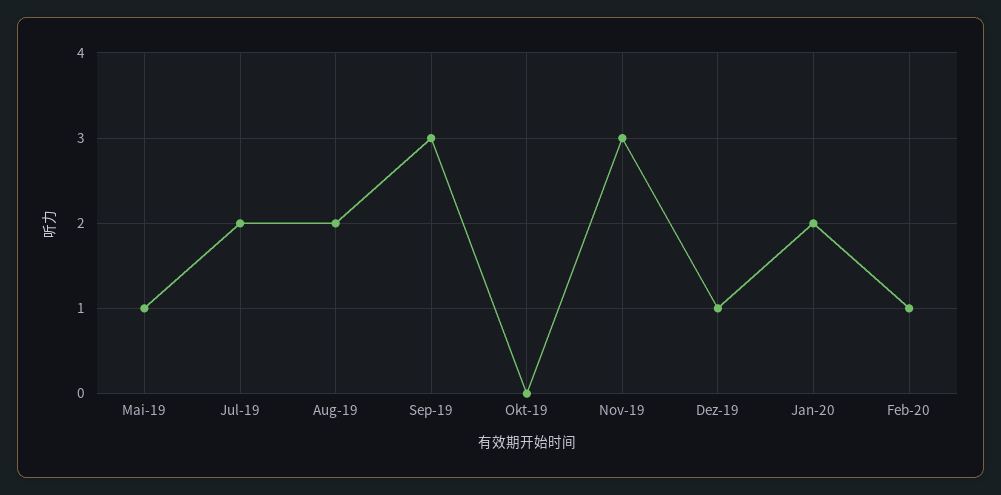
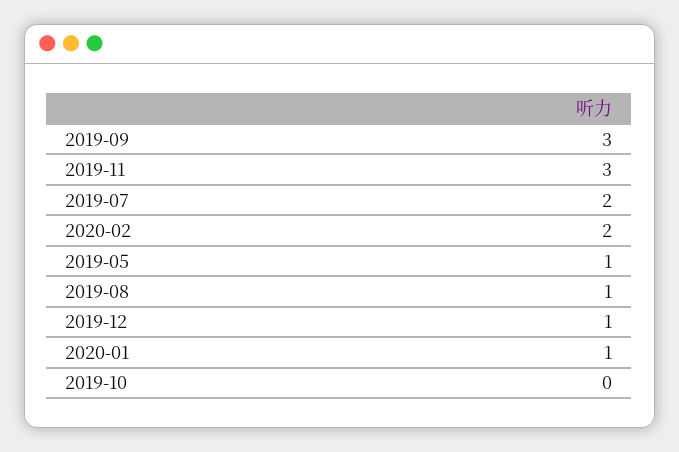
  {
    "Mai-19": 1,
    "Jul-19": 2,
-   "Aug-19": 2,
+   "Aug-19": 1,
    "Sep-19": 3,
    "Okt-19": 0,
    "Nov-19": 3,
    "Dez-19": 1,
-   "Jan-20": 2,
+   "Jan-20": 1,
-   "Feb-20": 1
+   "Feb-20": 2
  }

